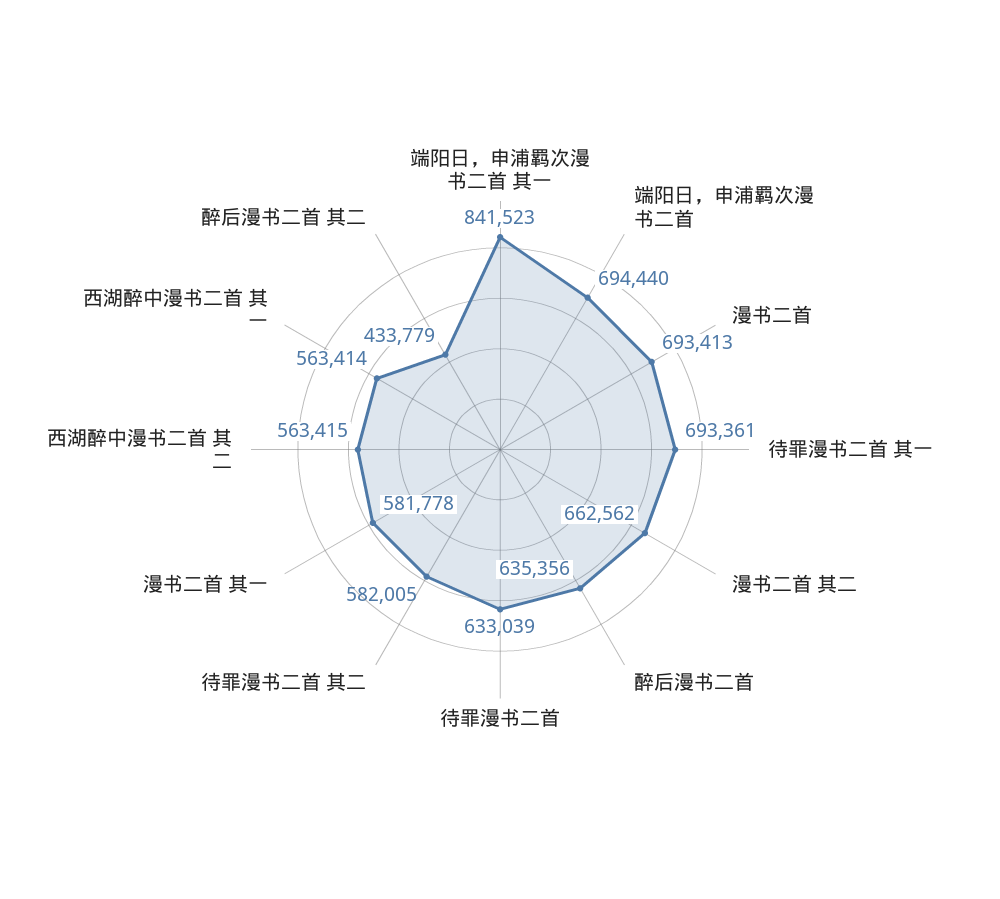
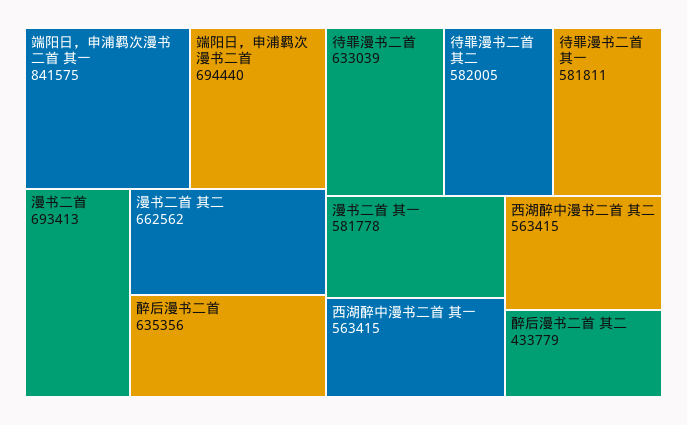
  {
-   "端阳日，申浦羁次漫书二首 其一": 841523,
+   "端阳日，申浦羁次漫书二首 其一": 841575,
    "端阳日，申浦羁次漫书二首": 694440,
    "漫书二首": 693413,
-   "待罪漫书二首 其一": 693361,
+   "待罪漫书二首 其一": 581811,
    "漫书二首 其二": 662562,
    "醉后漫书二首": 635356,
    "待罪漫书二首": 633039,
    "待罪漫书二首 其二": 582005,
    "漫书二首 其一": 581778,
    "西湖醉中漫书二首 其二": 563415,
-   "西湖醉中漫书二首 其一": 563414,
+   "西湖醉中漫书二首 其一": 563415,
    "醉后漫书二首 其二": 433779
  }

